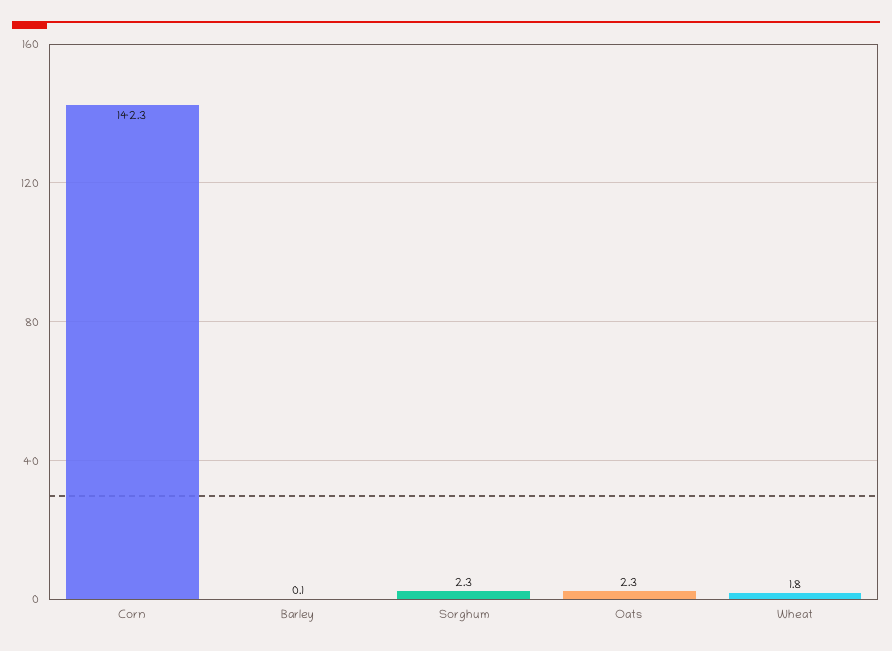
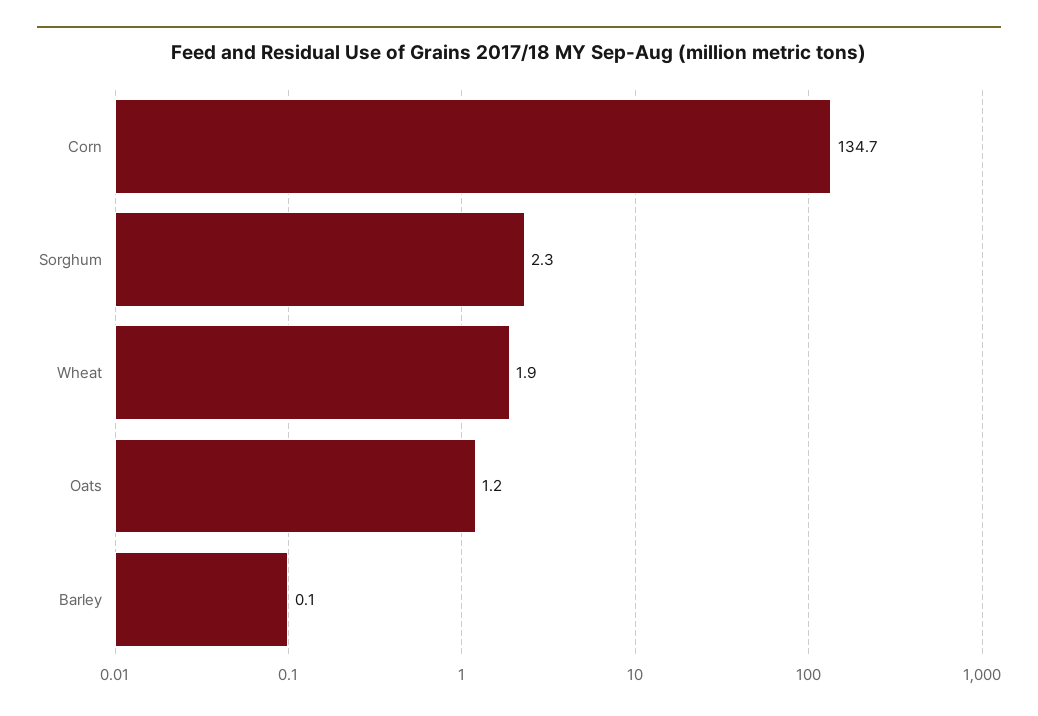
  {
-   "Corn": 142.3,
+   "Corn": 134.7,
    "Barley": 0.1,
    "Sorghum": 2.3,
-   "Oats": 2.3,
+   "Oats": 1.2,
-   "Wheat": 1.8
+   "Wheat": 1.9
  }

